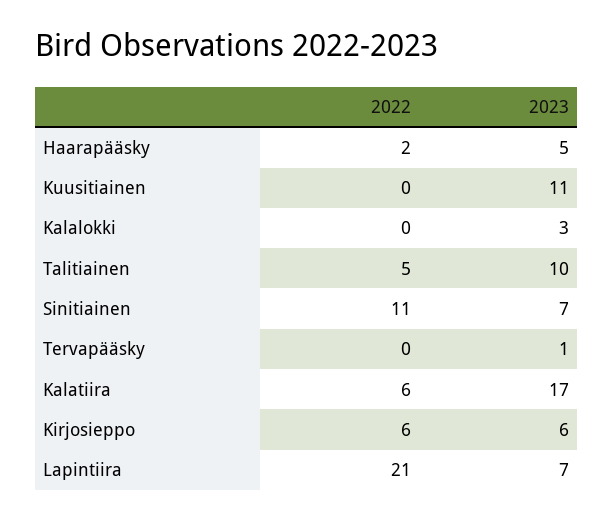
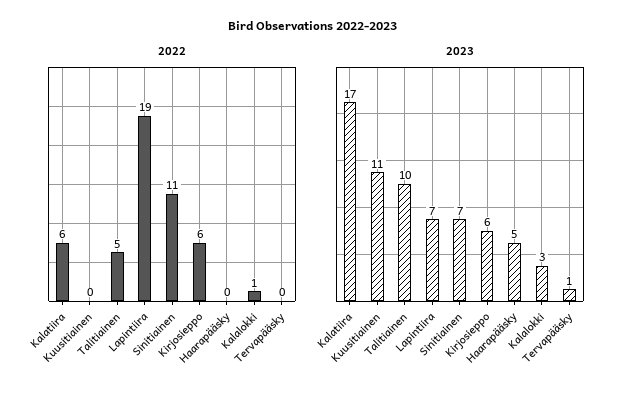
  {
    "2022": {
-     "Haarapääsky": 2,
+     "Haarapääsky": 0,
      "Kuusitiainen": 0,
-     "Kalalokki": 0,
+     "Kalalokki": 1,
      "Talitiainen": 5,
      "Sinitiainen": 11,
      "Tervapääsky": 0,
      "Kalatiira": 6,
      "Kirjosieppo": 6,
-     "Lapintiira": 21
+     "Lapintiira": 19
    },
    "2023": {
      "Haarapääsky": 5,
      "Kuusitiainen": 11,
      "Kalalokki": 3,
      "Talitiainen": 10,
      "Sinitiainen": 7,
      "Tervapääsky": 1,
      "Kalatiira": 17,
      "Kirjosieppo": 6,
      "Lapintiira": 7
    }
  }

